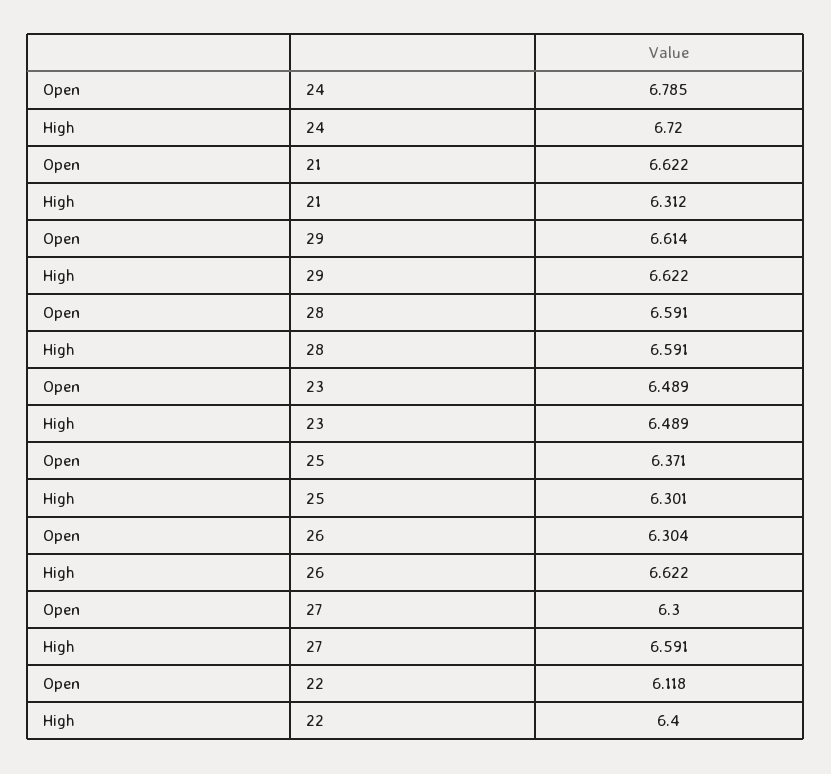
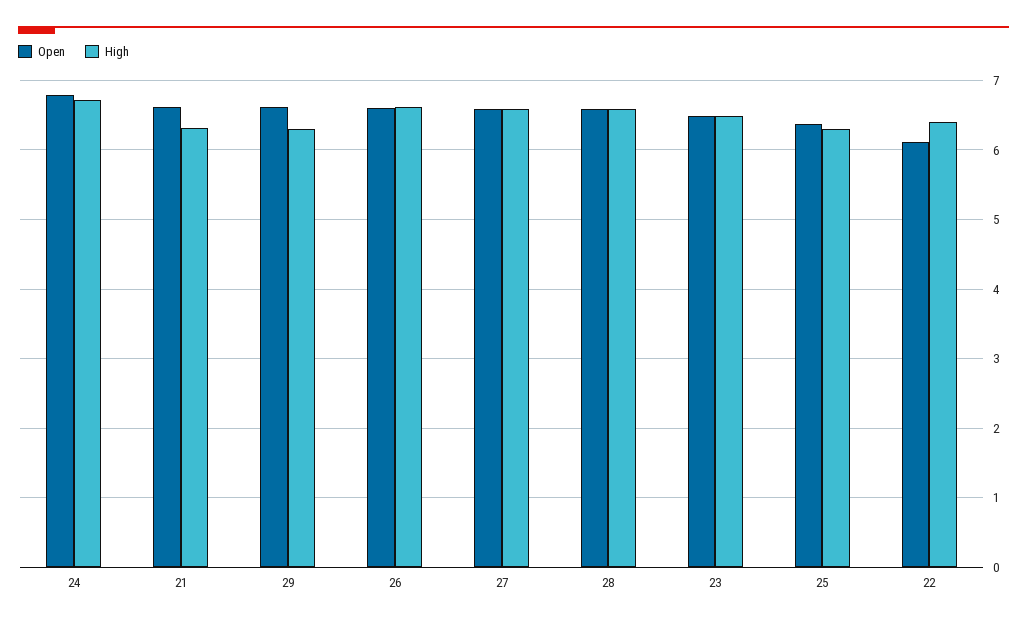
  {
    "Open": {
      "24": 6.785,
      "21": 6.622,
      "29": 6.614,
      "28": 6.591,
      "23": 6.489,
      "25": 6.371,
-     "26": 6.304,
+     "26": 6.6,
-     "27": 6.3,
+     "27": 6.6,
      "22": 6.118
    },
    "High": {
      "24": 6.72,
      "21": 6.312,
-     "29": 6.622,
+     "29": 6.3,
      "28": 6.591,
      "23": 6.489,
      "25": 6.301,
      "26": 6.622,
      "27": 6.591,
      "22": 6.4
    }
  }

